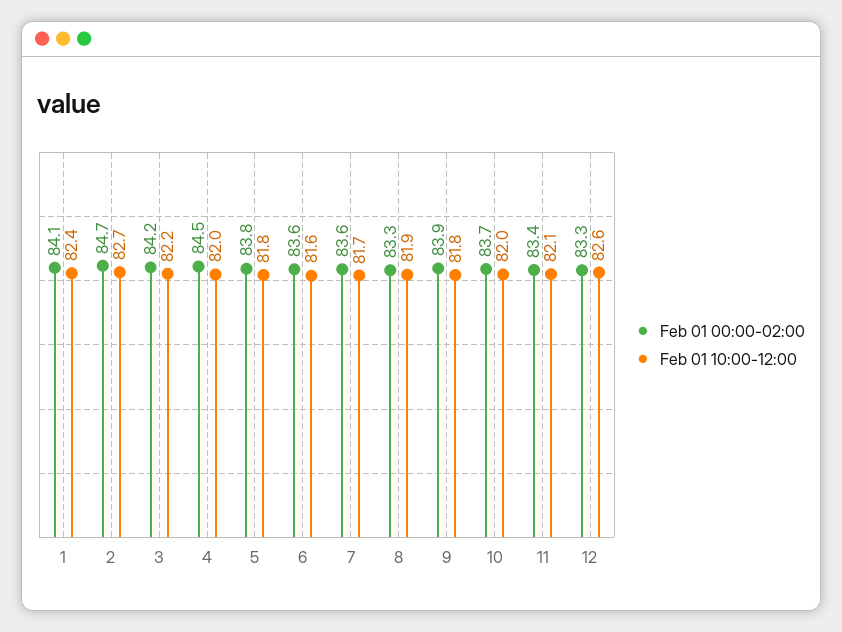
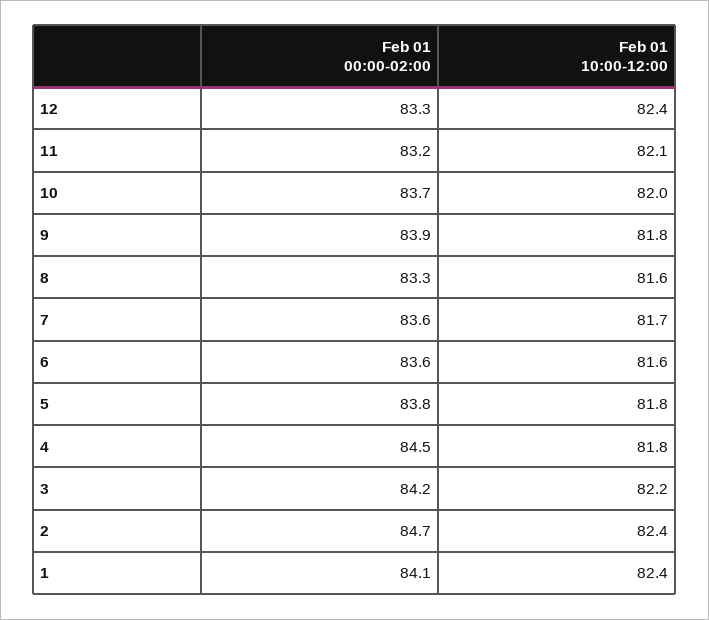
  {
    "Feb 01 00:00-02:00": {
      "1": 84.1,
      "2": 84.7,
      "3": 84.2,
      "4": 84.5,
      "5": 83.8,
      "6": 83.6,
      "7": 83.6,
      "8": 83.3,
      "9": 83.9,
      "10": 83.7,
-     "11": 83.4,
+     "11": 83.2,
      "12": 83.3
    },
    "Feb 01 10:00-12:00": {
      "1": 82.4,
-     "2": 82.7,
+     "2": 82.4,
      "3": 82.2,
-     "4": 82,
+     "4": 81.8,
      "5": 81.8,
      "6": 81.6,
      "7": 81.7,
-     "8": 81.9,
+     "8": 81.6,
      "9": 81.8,
      "10": 82,
      "11": 82.1,
-     "12": 82.6
+     "12": 82.4
    }
  }

